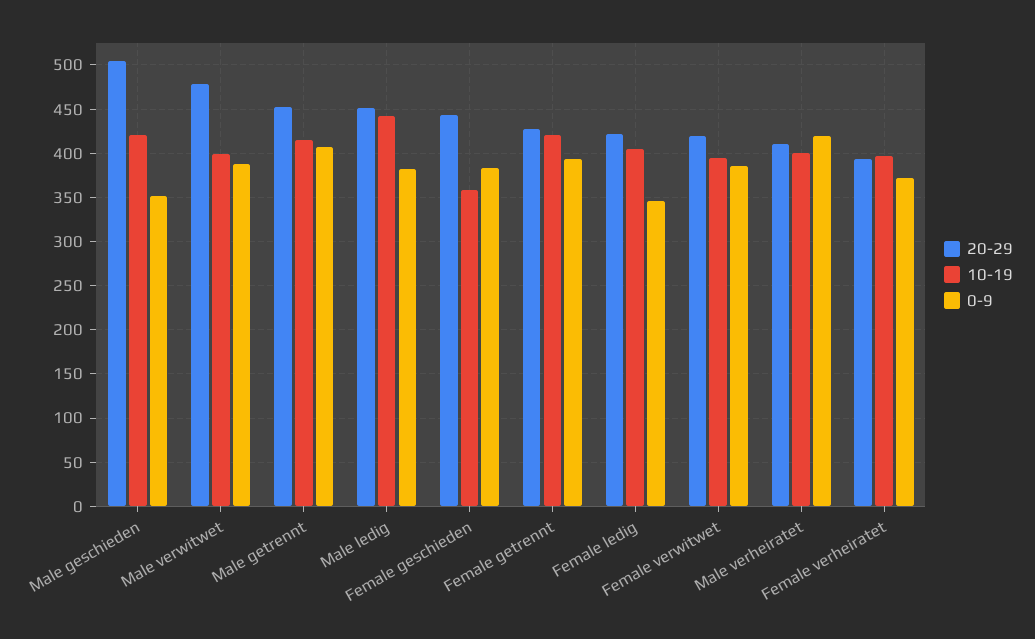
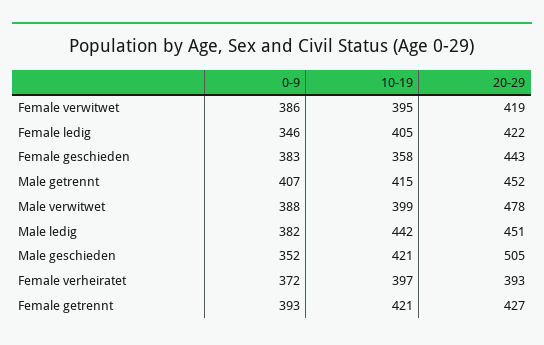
  {
    "20-29": {
      "Male geschieden": 505,
      "Male verwitwet": 478,
      "Male getrennt": 452,
      "Male ledig": 451,
      "Female geschieden": 443,
      "Female getrennt": 427,
      "Female ledig": 422,
      "Female verwitwet": 419,
-     "Male verheiratet": 410,
      "Female verheiratet": 393
    },
    "10-19": {
      "Male geschieden": 421,
      "Male verwitwet": 399,
      "Male getrennt": 415,
      "Male ledig": 442,
      "Female geschieden": 358,
      "Female getrennt": 421,
      "Female ledig": 405,
      "Female verwitwet": 395,
-     "Male verheiratet": 400,
      "Female verheiratet": 397
    },
    "0-9": {
      "Male geschieden": 352,
      "Male verwitwet": 388,
      "Male getrennt": 407,
      "Male ledig": 382,
      "Female geschieden": 383,
      "Female getrennt": 393,
      "Female ledig": 346,
      "Female verwitwet": 386,
-     "Male verheiratet": 420,
      "Female verheiratet": 372
    }
  }

